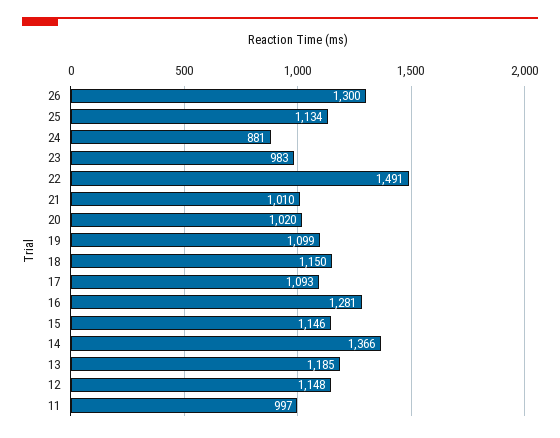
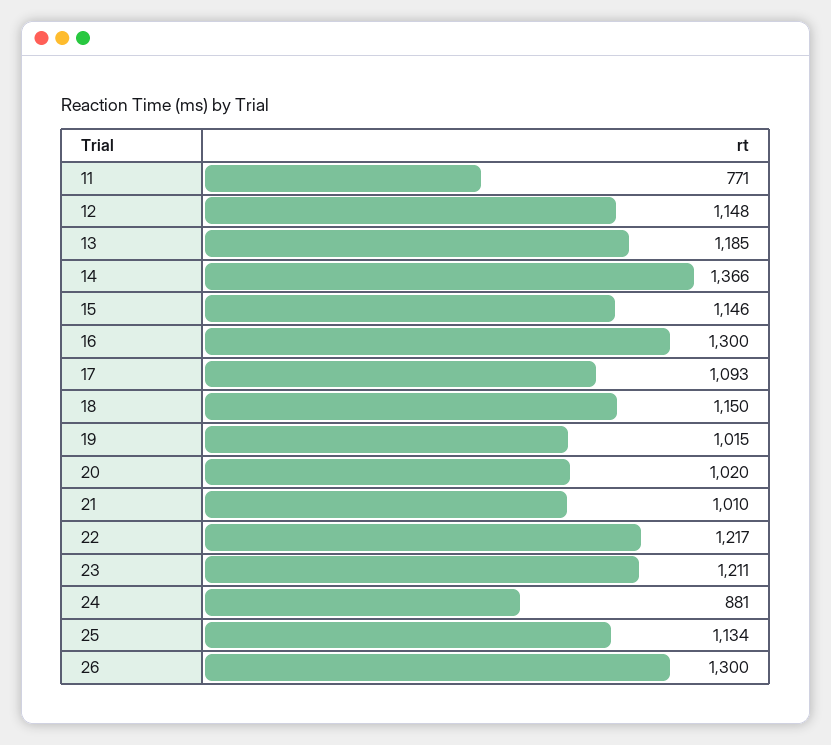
  {
    "26": 1300,
    "25": 1134,
    "24": 881,
-   "23": 983,
+   "23": 1211,
-   "22": 1491,
+   "22": 1217,
    "21": 1010,
    "20": 1020,
-   "19": 1099,
+   "19": 1015,
    "18": 1150,
    "17": 1093,
-   "16": 1281,
+   "16": 1300,
    "15": 1146,
    "14": 1366,
    "13": 1185,
    "12": 1148,
-   "11": 997
+   "11": 771
  }

